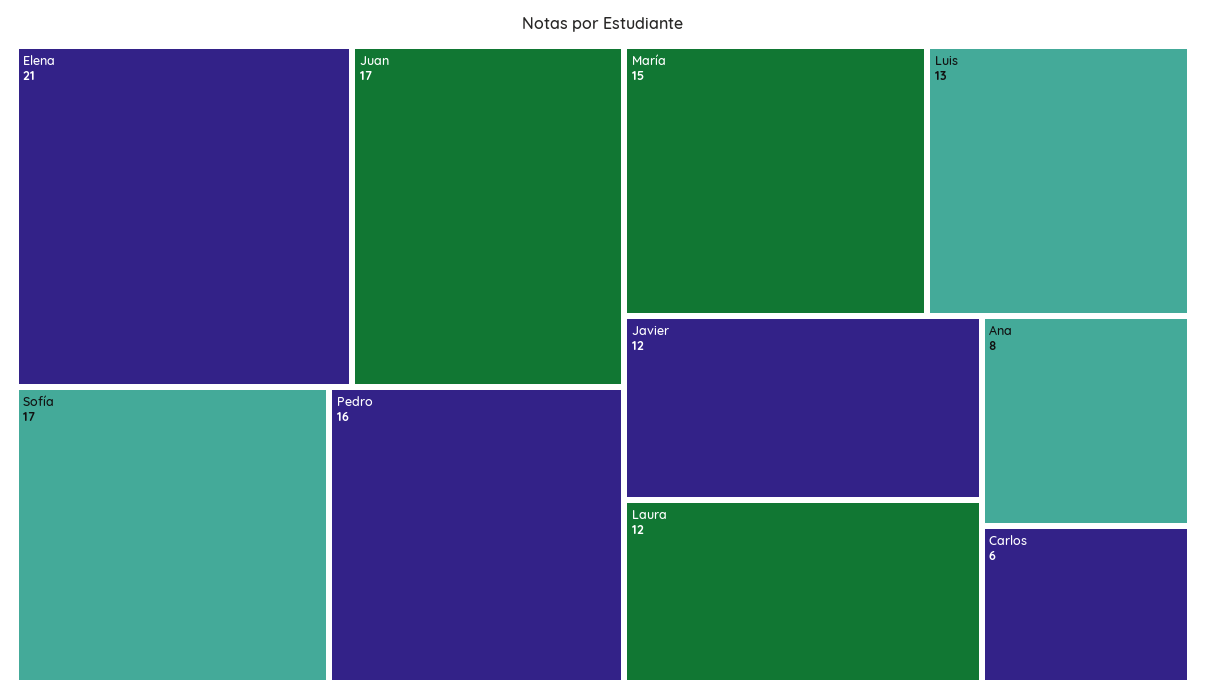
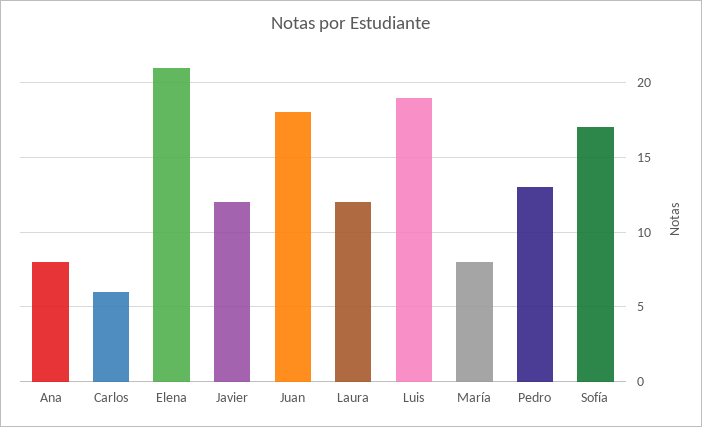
  {
    "Elena": 21,
-   "Juan": 17,
+   "Juan": 18,
    "Sofía": 17,
-   "Pedro": 16,
+   "Pedro": 13,
-   "María": 15,
+   "María": 8,
-   "Luis": 13,
+   "Luis": 19,
    "Javier": 12,
    "Laura": 12,
    "Ana": 8,
    "Carlos": 6
  }

